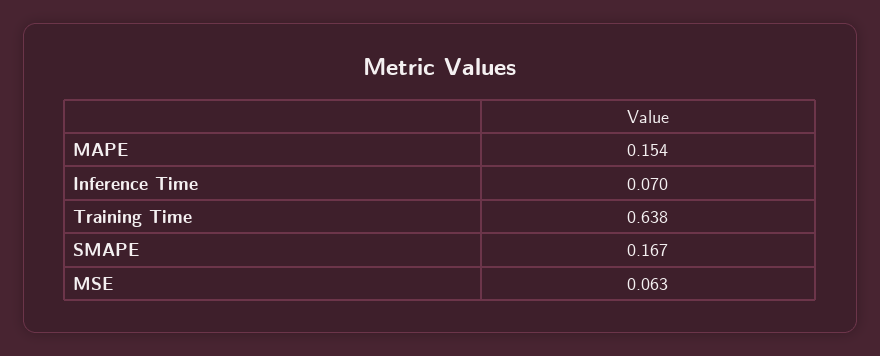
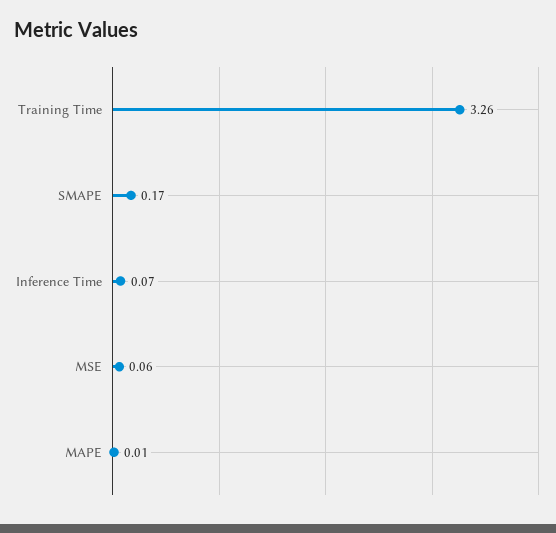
  {
-   "MAPE": 0.154,
+   "MAPE": 0.01,
    "Inference Time": 0.07,
-   "Training Time": 0.638,
+   "Training Time": 3.26,
    "SMAPE": 0.167,
    "MSE": 0.063
  }

